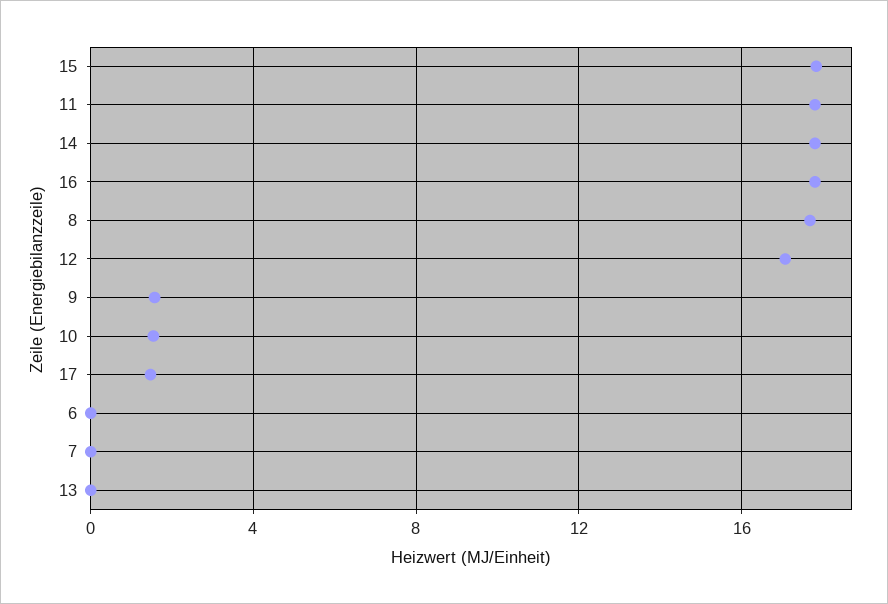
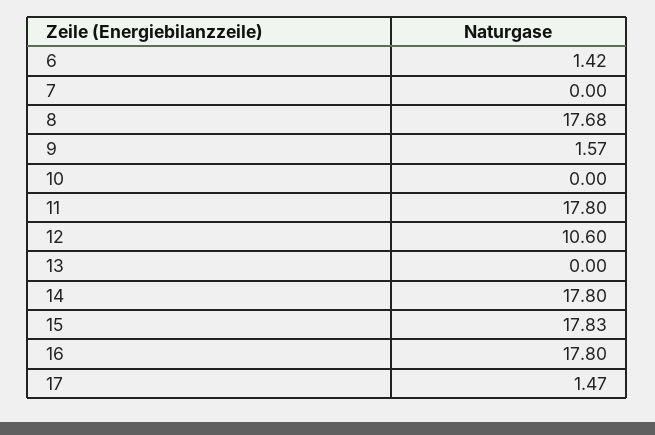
  {
    "15": 17.83,
    "11": 17.8,
    "14": 17.8,
    "16": 17.8,
    "8": 17.68,
-   "12": 17,
+   "12": 10.6,
    "9": 1.57,
-   "10": 1.5,
+   "10": 0,
    "17": 1.47,
-   "6": 0,
+   "6": 1.42,
    "7": 0,
    "13": 0
  }

